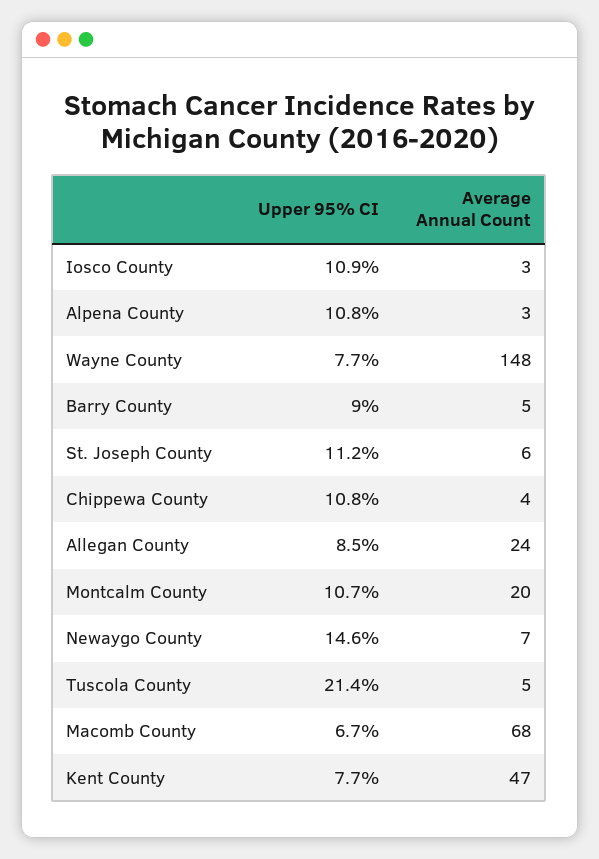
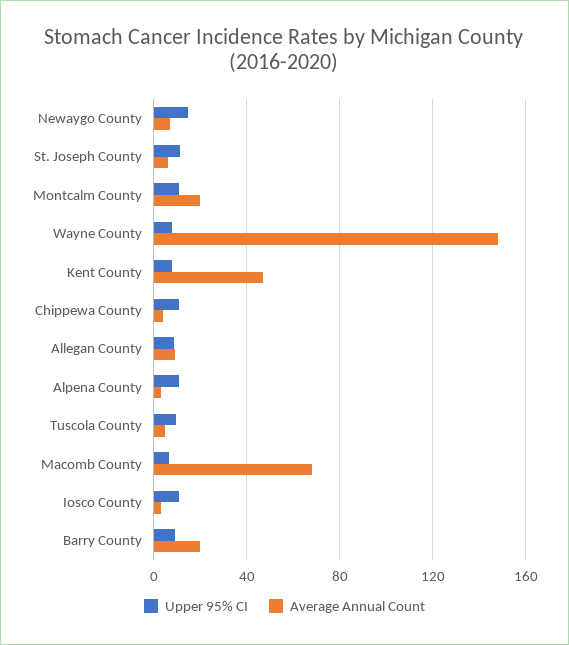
  {
    "Upper 95% CI": {
      "Iosco County": 10.9,
      "Alpena County": 10.8,
      "Wayne County": 7.7,
      "Barry County": 9,
      "St. Joseph County": 11.2,
      "Chippewa County": 10.8,
      "Allegan County": 8.5,
      "Montcalm County": 10.7,
      "Newaygo County": 14.6,
-     "Tuscola County": 21.4,
+     "Tuscola County": 10,
      "Macomb County": 6.7,
      "Kent County": 7.7
    },
    "Average Annual Count": {
      "Iosco County": 3,
      "Alpena County": 3,
      "Wayne County": 148,
-     "Barry County": 5,
+     "Barry County": 20,
      "St. Joseph County": 6,
      "Chippewa County": 4,
-     "Allegan County": 24,
+     "Allegan County": 10,
      "Montcalm County": 20,
      "Newaygo County": 7,
      "Tuscola County": 5,
      "Macomb County": 68,
      "Kent County": 47
    }
  }

